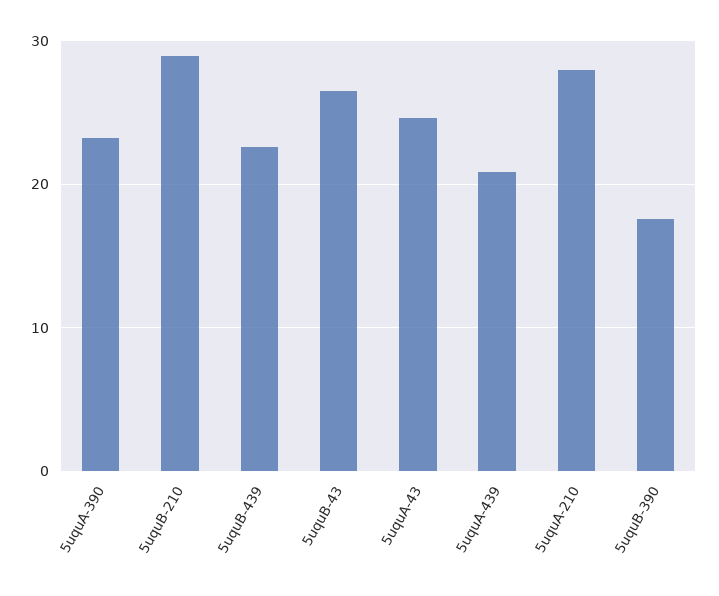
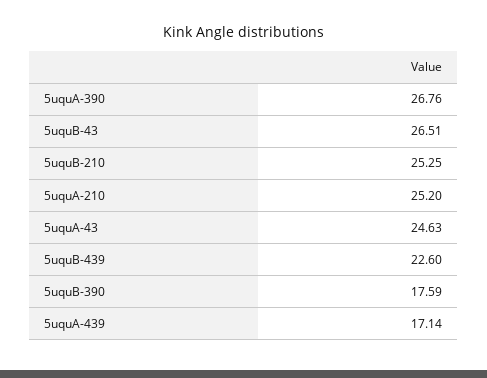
  {
-   "5uquA-390": 23,
+   "5uquA-390": 26.76,
-   "5uquB-210": 29,
+   "5uquB-210": 25.25,
    "5uquB-439": 22.6,
    "5uquB-43": 26.51,
    "5uquA-43": 24.63,
-   "5uquA-439": 21,
+   "5uquA-439": 17.14,
-   "5uquA-210": 28,
+   "5uquA-210": 25.2,
    "5uquB-390": 17.59
  }

